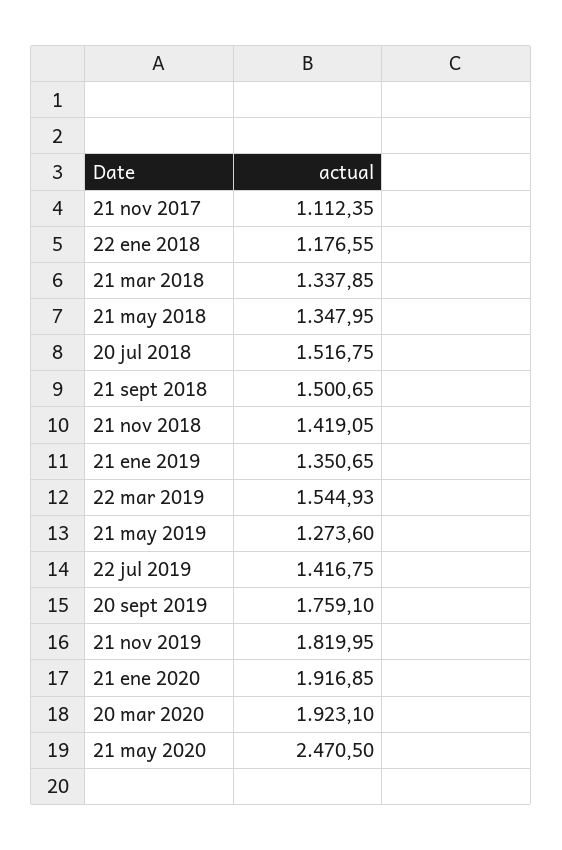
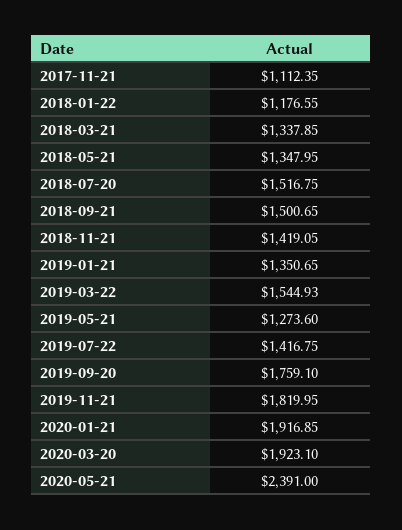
  {
    "21 nov 2017": 1112.35,
    "22 ene 2018": 1176.55,
    "21 mar 2018": 1337.85,
    "21 may 2018": 1347.95,
    "20 jul 2018": 1516.75,
    "21 sept 2018": 1500.65,
    "21 nov 2018": 1419.05,
    "21 ene 2019": 1350.65,
    "22 mar 2019": 1544.93,
    "21 may 2019": 1273.6,
    "22 jul 2019": 1416.75,
    "20 sept 2019": 1759.1,
    "21 nov 2019": 1819.95,
    "21 ene 2020": 1916.85,
    "20 mar 2020": 1923.1,
-   "21 may 2020": 2470.5
+   "21 may 2020": 2391
  }

